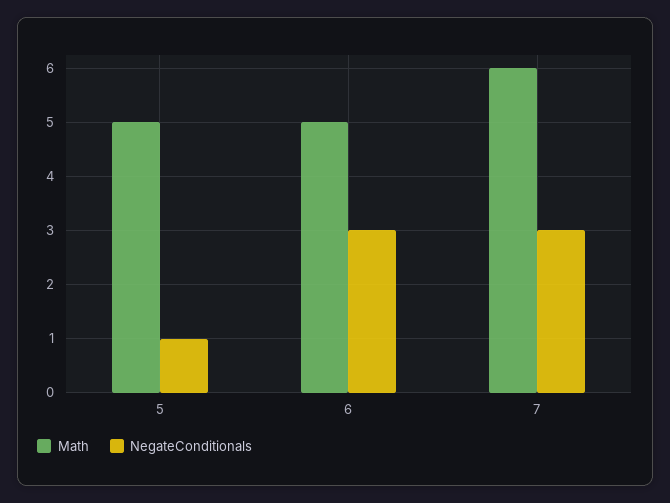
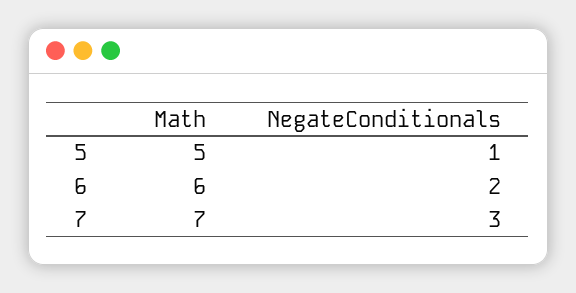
  {
    "Math": {
      "5": 5,
-     "6": 5,
+     "6": 6,
-     "7": 6
+     "7": 7
    },
    "NegateConditionals": {
      "5": 1,
-     "6": 3,
+     "6": 2,
      "7": 3
    }
  }

